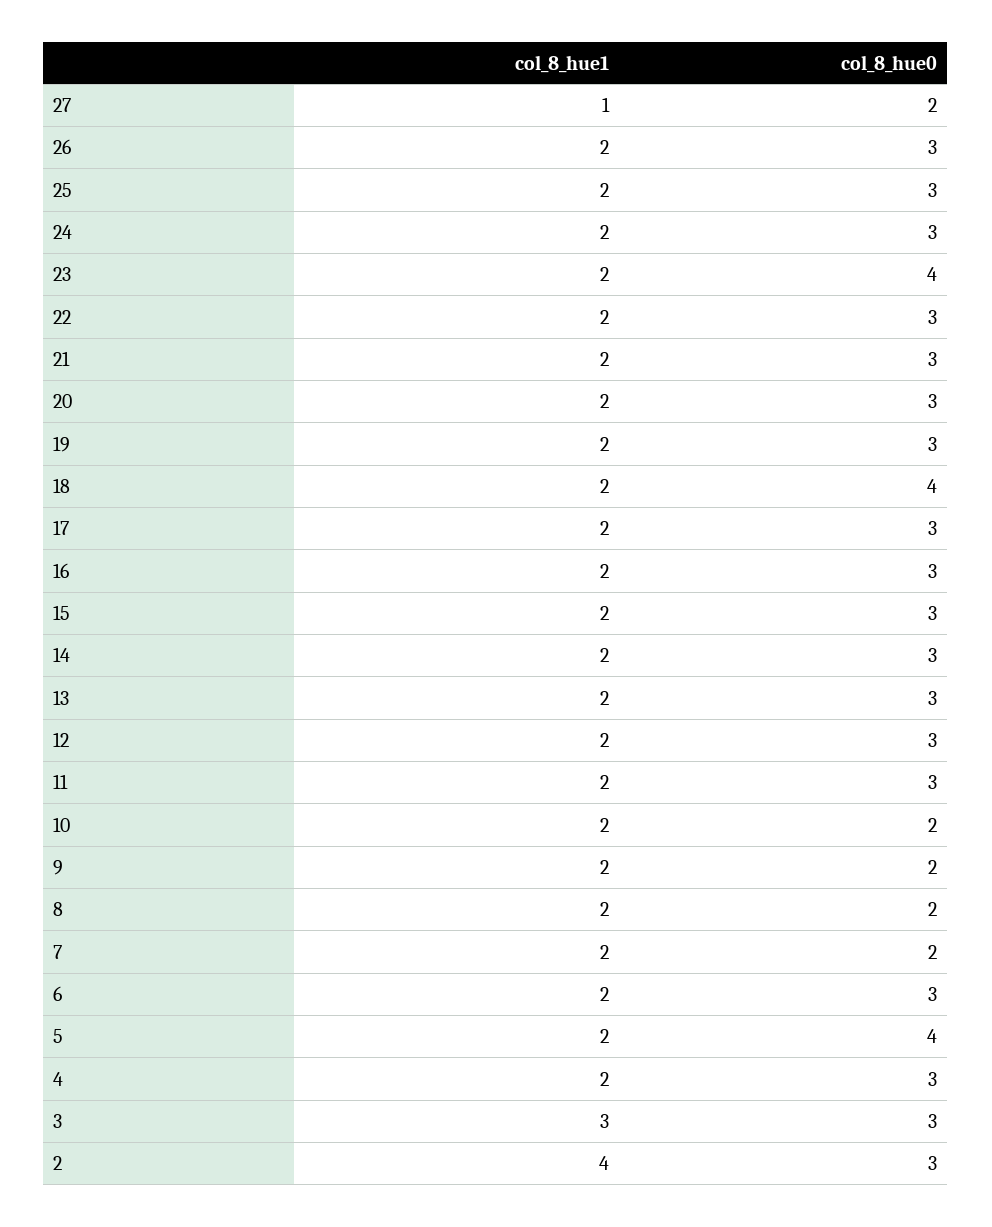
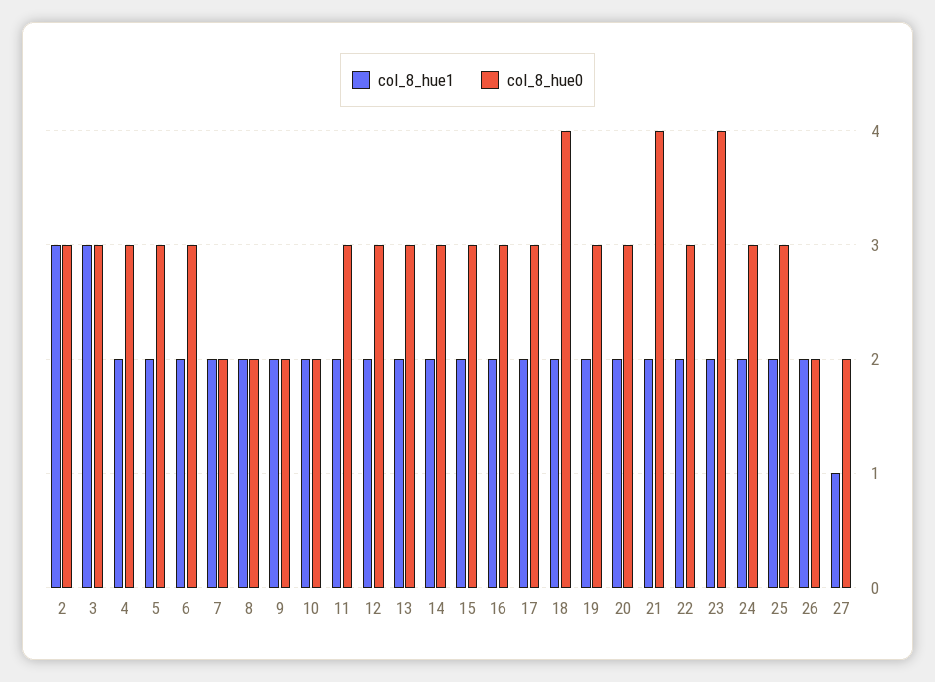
  {
    "col_8_hue1": {
      "27": 1,
      "26": 2,
      "25": 2,
      "24": 2,
      "23": 2,
      "22": 2,
      "21": 2,
      "20": 2,
      "19": 2,
      "18": 2,
      "17": 2,
      "16": 2,
      "15": 2,
      "14": 2,
      "13": 2,
      "12": 2,
      "11": 2,
      "10": 2,
      "9": 2,
      "8": 2,
      "7": 2,
      "6": 2,
      "5": 2,
      "4": 2,
      "3": 3,
-     "2": 4
+     "2": 3
    },
    "col_8_hue0": {
      "27": 2,
-     "26": 3,
+     "26": 2,
      "25": 3,
      "24": 3,
      "23": 4,
      "22": 3,
-     "21": 3,
+     "21": 4,
      "20": 3,
      "19": 3,
      "18": 4,
      "17": 3,
      "16": 3,
      "15": 3,
      "14": 3,
      "13": 3,
      "12": 3,
      "11": 3,
      "10": 2,
      "9": 2,
      "8": 2,
      "7": 2,
      "6": 3,
-     "5": 4,
+     "5": 3,
      "4": 3,
      "3": 3,
      "2": 3
    }
  }

